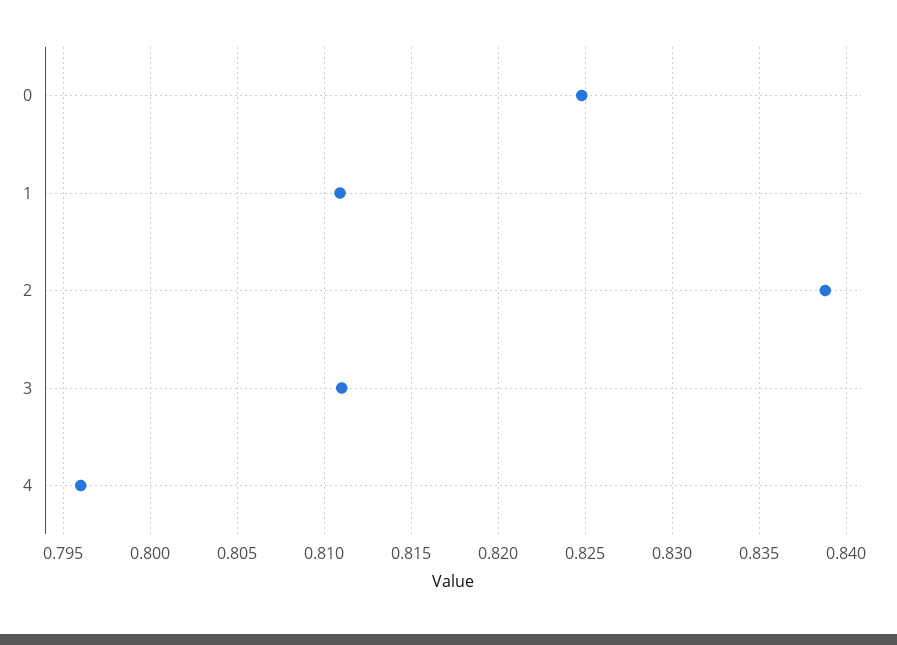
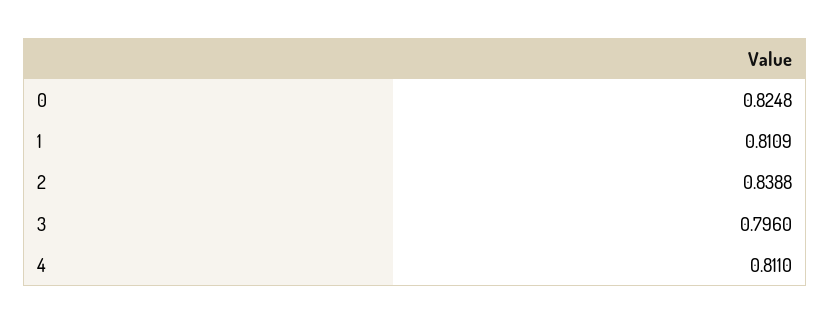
  {
    "0": 0.8248,
    "1": 0.8109,
    "2": 0.8388,
-   "3": 0.811,
+   "3": 0.796,
-   "4": 0.796
+   "4": 0.811
  }

